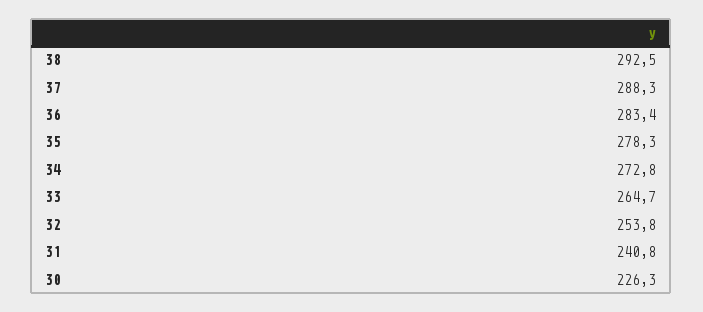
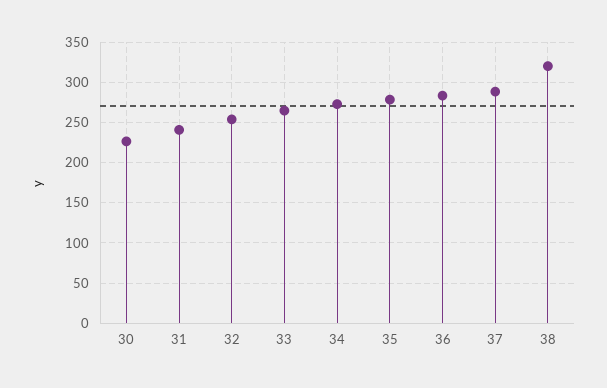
  {
-   "38": 292.5,
+   "38": 320,
    "37": 288.3,
    "36": 283.4,
    "35": 278.3,
    "34": 272.8,
    "33": 264.7,
    "32": 253.8,
    "31": 240.8,
    "30": 226.3
  }

